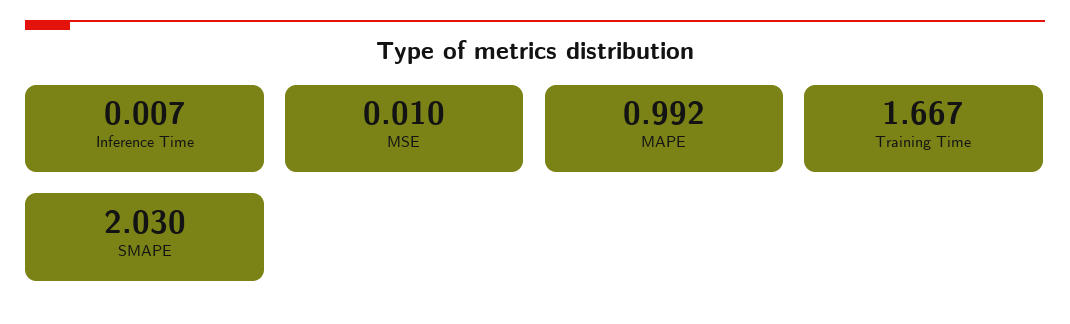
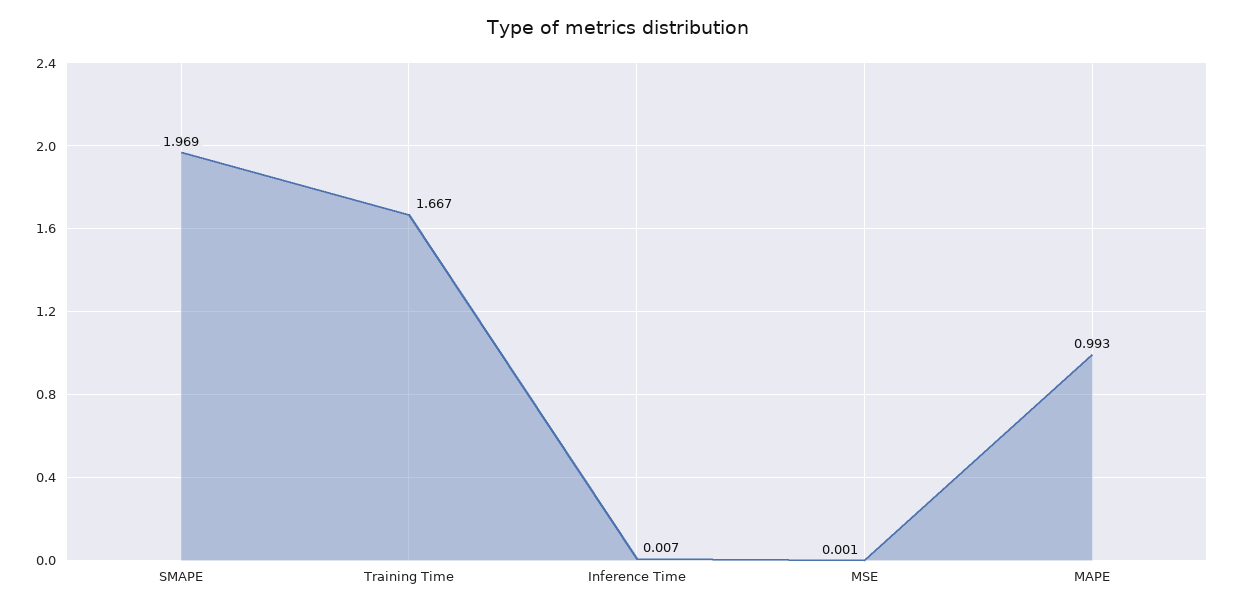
  {
    "Inference Time": 0.007,
-   "MSE": 0.01,
+   "MSE": 0.001,
-   "MAPE": 0.992,
+   "MAPE": 0.993,
    "Training Time": 1.667,
-   "SMAPE": 2.03
+   "SMAPE": 1.969
  }

